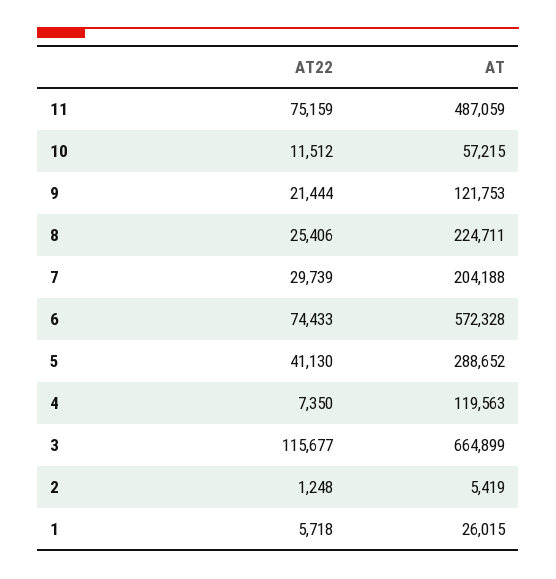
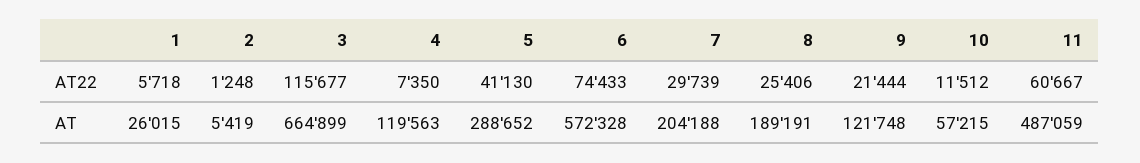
  {
    "AT22": {
-     "11": 75159,
+     "11": 60667,
      "10": 11512,
      "9": 21444,
      "8": 25406,
      "7": 29739,
      "6": 74433,
      "5": 41130,
      "4": 7350,
      "3": 115677,
      "2": 1248,
      "1": 5718
    },
    "AT": {
      "11": 487059,
      "10": 57215,
-     "9": 121753,
+     "9": 121748,
-     "8": 224711,
+     "8": 189191,
      "7": 204188,
      "6": 572328,
      "5": 288652,
      "4": 119563,
      "3": 664899,
      "2": 5419,
      "1": 26015
    }
  }

